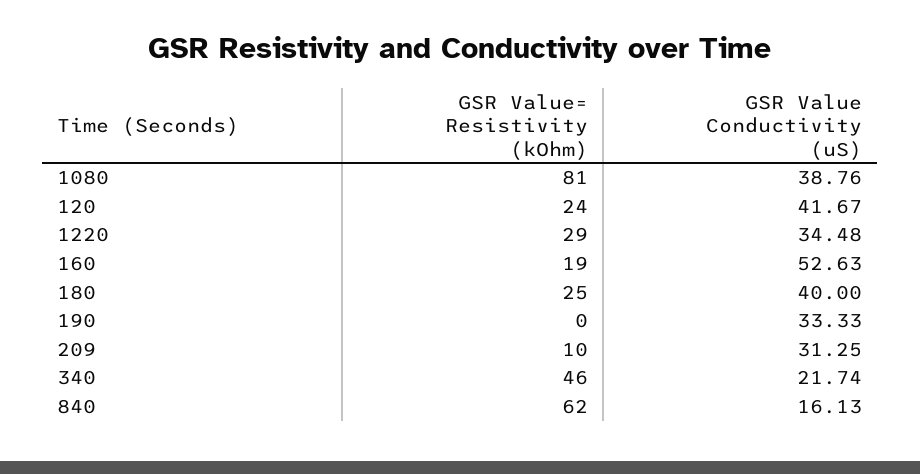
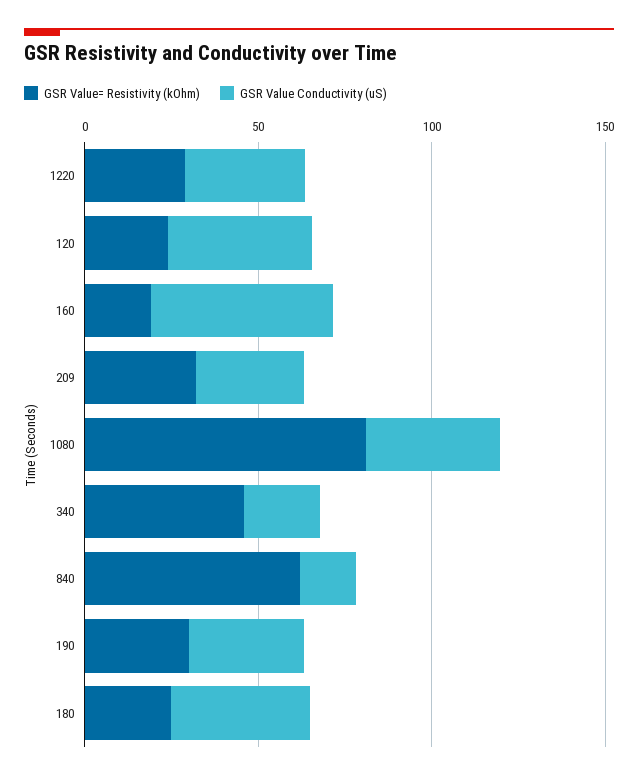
  {
    "GSR Value= Resistivity (kOhm)": {
      "1080": 81,
      "120": 24,
      "1220": 29,
      "160": 19,
      "180": 25,
-     "190": 0,
+     "190": 30,
-     "209": 10,
+     "209": 30,
      "340": 46,
      "840": 62
    },
    "GSR Value Conductivity (uS)": {
      "1080": 38.76,
      "120": 41.67,
      "1220": 34.48,
      "160": 52.63,
      "180": 40,
      "190": 33.33,
      "209": 31.25,
      "340": 21.74,
      "840": 16.13
    }
  }

